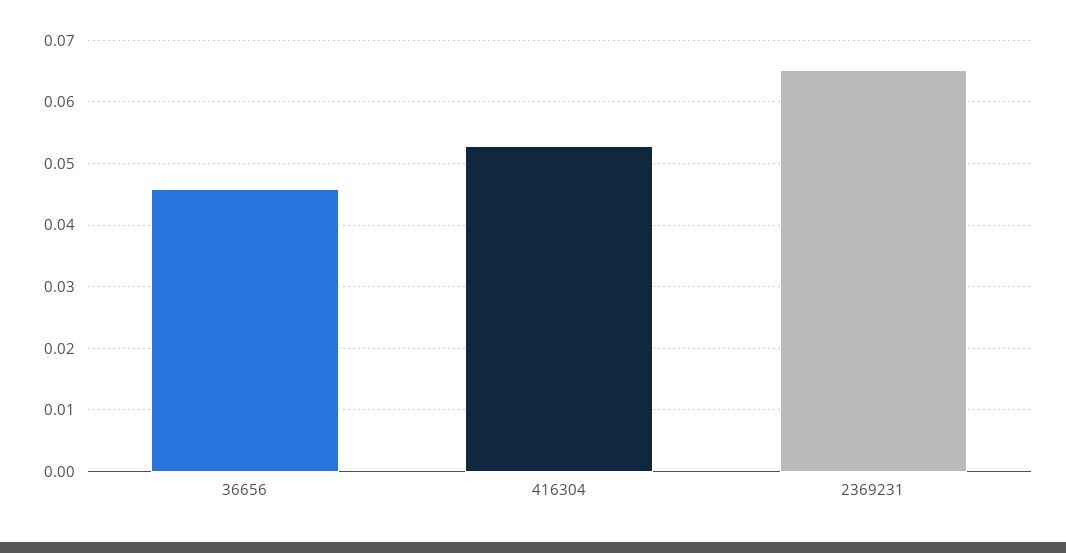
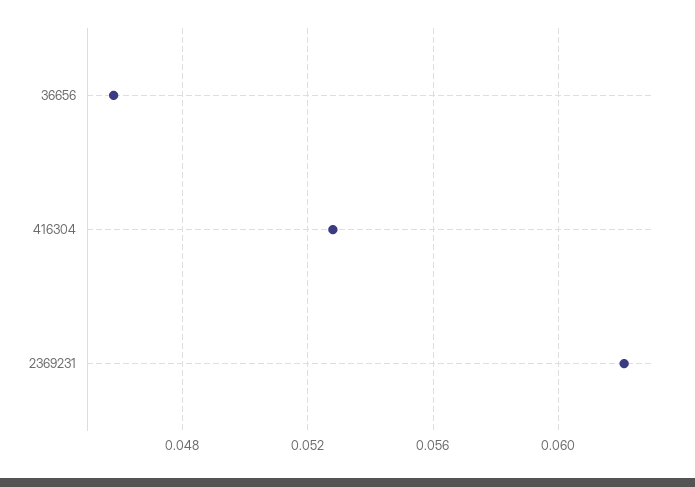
  {
    "36656": 0.046,
    "416304": 0.053,
-   "2369231": 0.065
+   "2369231": 0.062
  }

